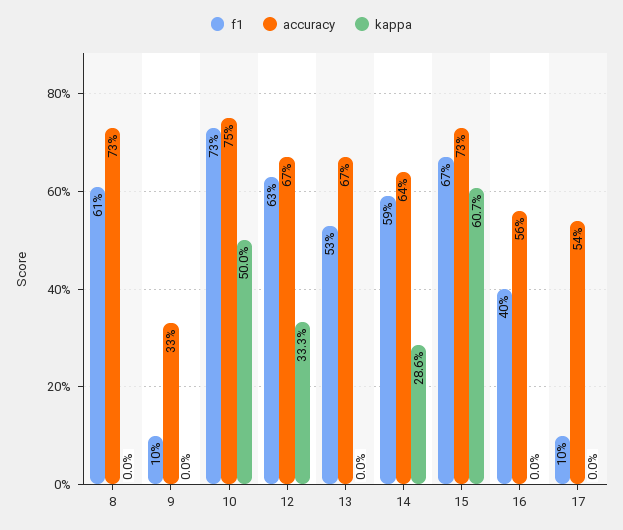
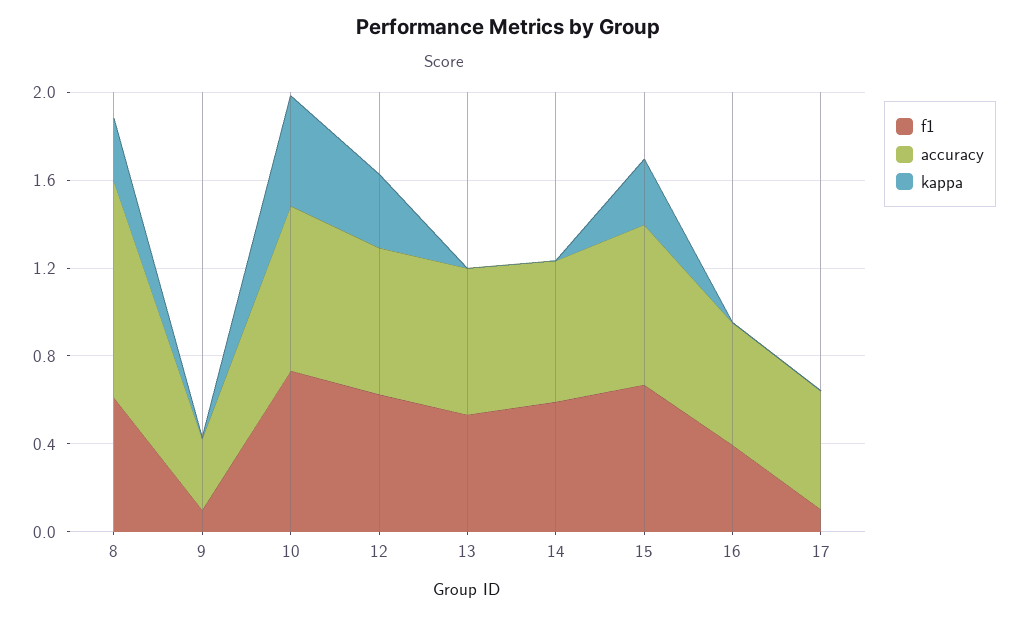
  {
    "f1": {
      "8": 0.61,
      "9": 0.1,
      "10": 0.73,
      "12": 0.63,
      "13": 0.53,
      "14": 0.59,
      "15": 0.67,
      "16": 0.4,
      "17": 0.1
    },
    "accuracy": {
-     "8": 0.73,
+     "8": 1,
      "9": 0.33,
      "10": 0.75,
      "12": 0.67,
      "13": 0.67,
      "14": 0.64,
      "15": 0.73,
      "16": 0.56,
      "17": 0.54
    },
    "kappa": {
-     "8": 0,
+     "8": 0.3,
      "9": 0,
      "10": 0.5,
      "12": 0.333,
      "13": 0,
-     "14": 0.286,
+     "14": 0,
-     "15": 0.607,
+     "15": 0.3,
      "16": 0,
      "17": 0
    }
  }

